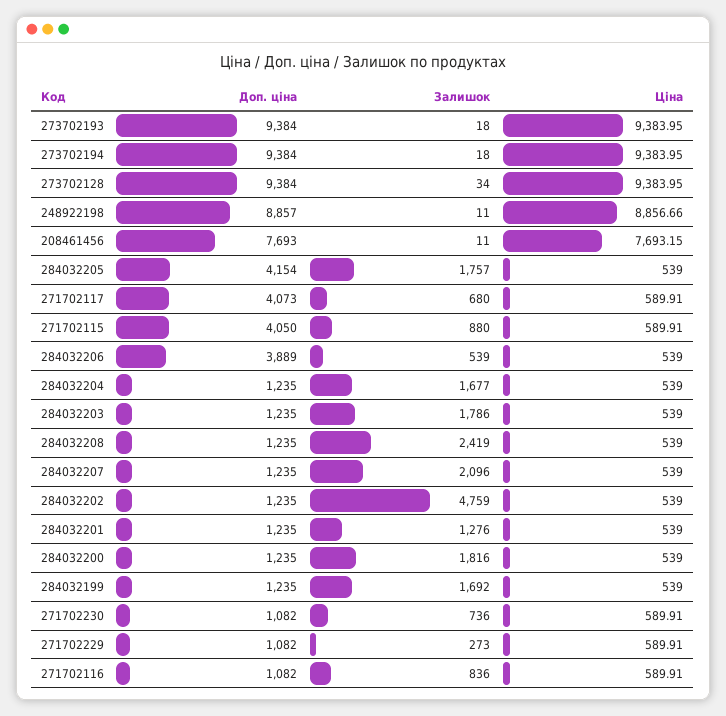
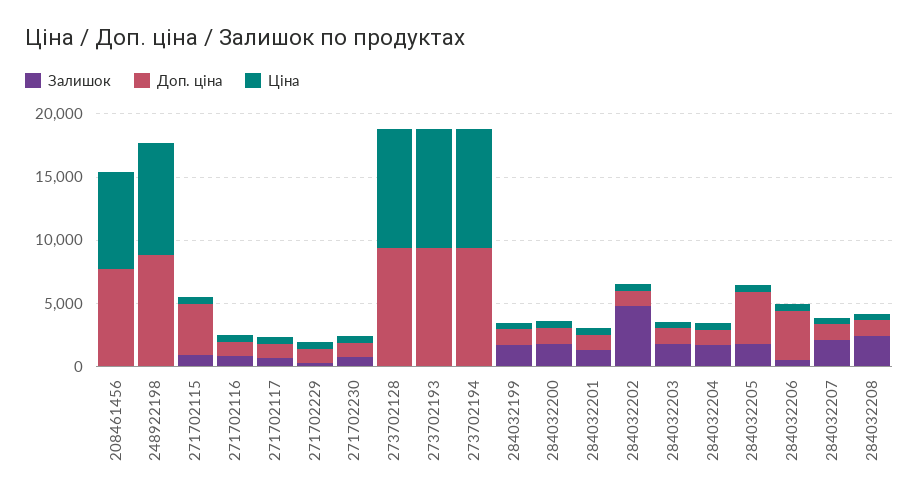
  {
    "Доп. ціна": {
      "273702193": 9384,
      "273702194": 9384,
      "273702128": 9384,
      "248922198": 8857,
      "208461456": 7693,
      "284032205": 4154,
-     "271702117": 4073,
+     "271702117": 1000,
      "271702115": 4050,
      "284032206": 3889,
      "284032204": 1235,
      "284032203": 1235,
      "284032208": 1235,
      "284032207": 1235,
      "284032202": 1235,
      "284032201": 1235,
      "284032200": 1235,
      "284032199": 1235,
      "271702230": 1082,
      "271702229": 1082,
      "271702116": 1082
    },
    "Залишок": {
      "273702193": 18,
      "273702194": 18,
      "273702128": 34,
      "248922198": 11,
      "208461456": 11,
      "284032205": 1757,
      "271702117": 680,
      "271702115": 880,
      "284032206": 539,
      "284032204": 1677,
      "284032203": 1786,
      "284032208": 2419,
      "284032207": 2096,
      "284032202": 4759,
      "284032201": 1276,
      "284032200": 1816,
      "284032199": 1692,
      "271702230": 736,
      "271702229": 273,
      "271702116": 836
    },
    "Ціна": {
      "273702193": 9383.95,
      "273702194": 9383.95,
      "273702128": 9383.95,
      "248922198": 8856.66,
      "208461456": 7693.15,
      "284032205": 539,
      "271702117": 589.91,
      "271702115": 589.91,
      "284032206": 539,
      "284032204": 539,
      "284032203": 539,
      "284032208": 539,
      "284032207": 539,
      "284032202": 539,
      "284032201": 539,
      "284032200": 539,
      "284032199": 539,
      "271702230": 589.91,
      "271702229": 589.91,
      "271702116": 589.91
    }
  }

